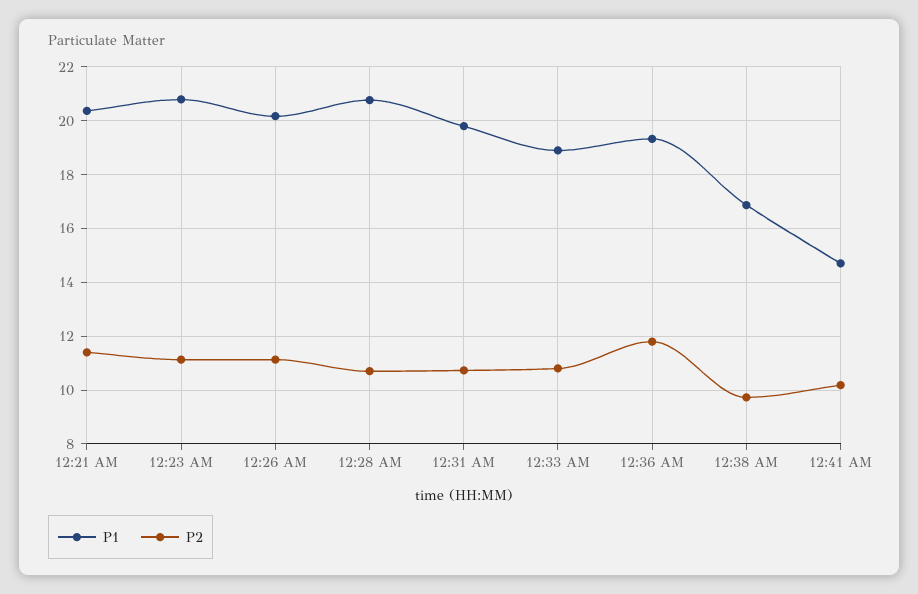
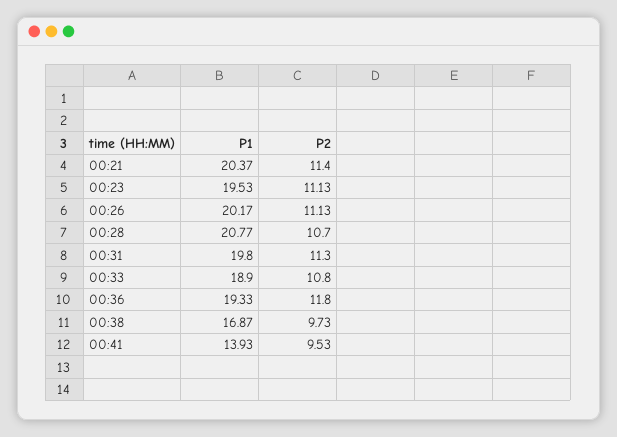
  {
    "P1": {
      "12:21 AM": 20.37,
-     "12:23 AM": 20.75,
+     "12:23 AM": 19.53,
      "12:26 AM": 20.17,
      "12:28 AM": 20.77,
      "12:31 AM": 19.8,
      "12:33 AM": 18.9,
      "12:36 AM": 19.33,
      "12:38 AM": 16.87,
-     "12:41 AM": 14.75
+     "12:41 AM": 13.93
    },
    "P2": {
      "12:21 AM": 11.4,
      "12:23 AM": 11.13,
      "12:26 AM": 11.13,
      "12:28 AM": 10.7,
-     "12:31 AM": 10.75,
+     "12:31 AM": 11.3,
      "12:33 AM": 10.8,
      "12:36 AM": 11.8,
      "12:38 AM": 9.73,
-     "12:41 AM": 10.25
+     "12:41 AM": 9.53
    }
  }

